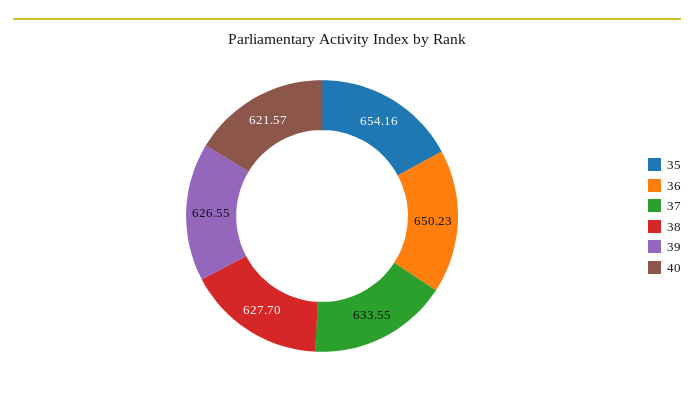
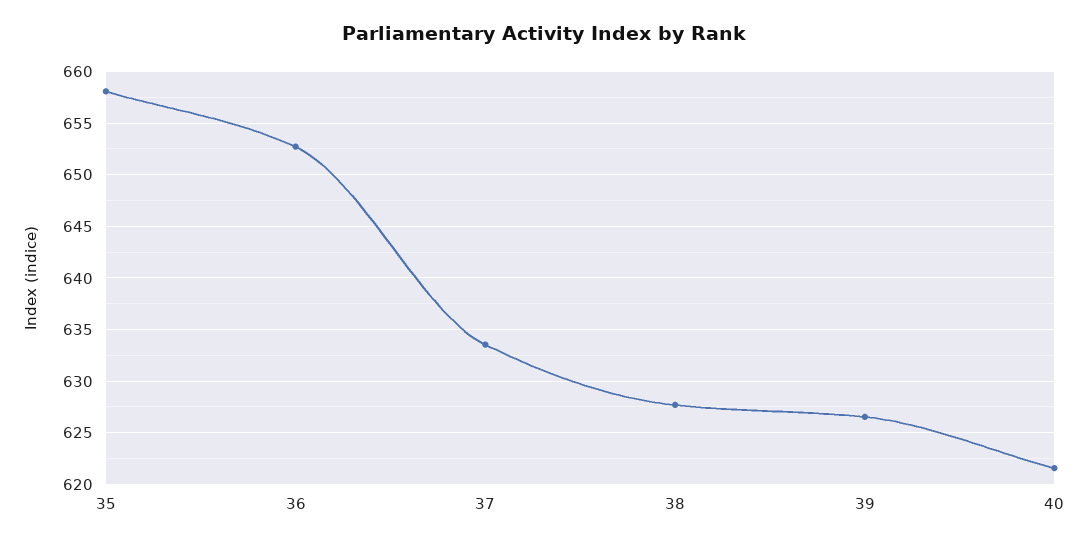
  {
-   "35": 654.16,
+   "35": 658,
-   "36": 650.23,
+   "36": 653,
    "37": 633.55,
    "38": 627.7,
    "39": 626.55,
    "40": 621.57
  }

